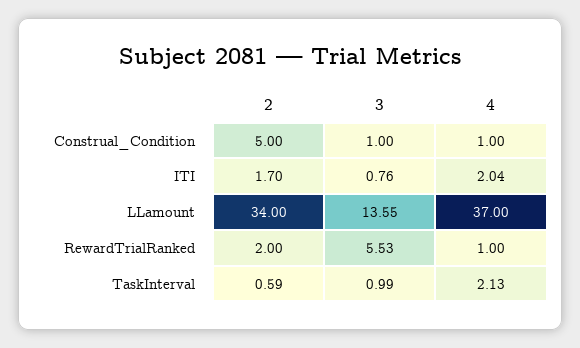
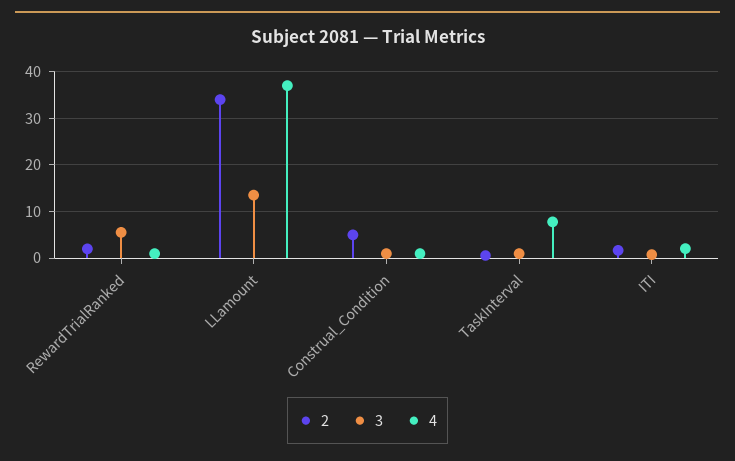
  {
    "2": {
      "Construal_Condition": 5,
      "ITI": 1.7,
      "LLamount": 34,
      "RewardTrialRanked": 2,
      "TaskInterval": 0.59
    },
    "3": {
      "Construal_Condition": 1,
      "ITI": 0.76,
      "LLamount": 13.55,
      "RewardTrialRanked": 5.53,
      "TaskInterval": 0.99
    },
    "4": {
      "Construal_Condition": 1,
      "ITI": 2.04,
      "LLamount": 37,
      "RewardTrialRanked": 1,
-     "TaskInterval": 2.13
+     "TaskInterval": 8
    }
  }

